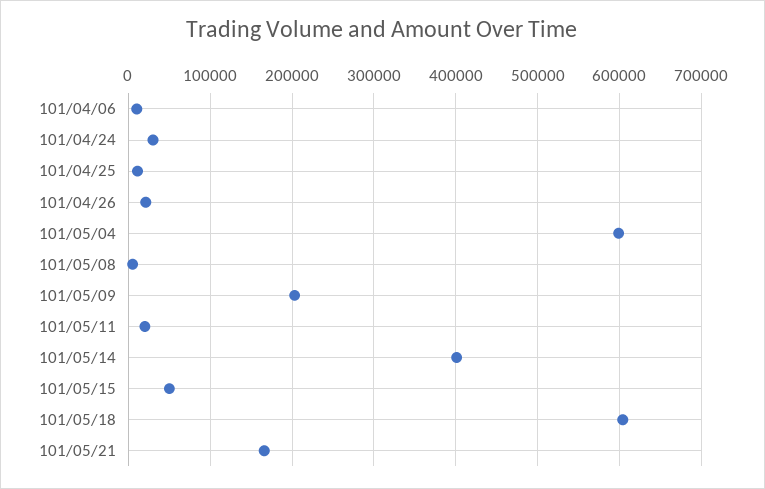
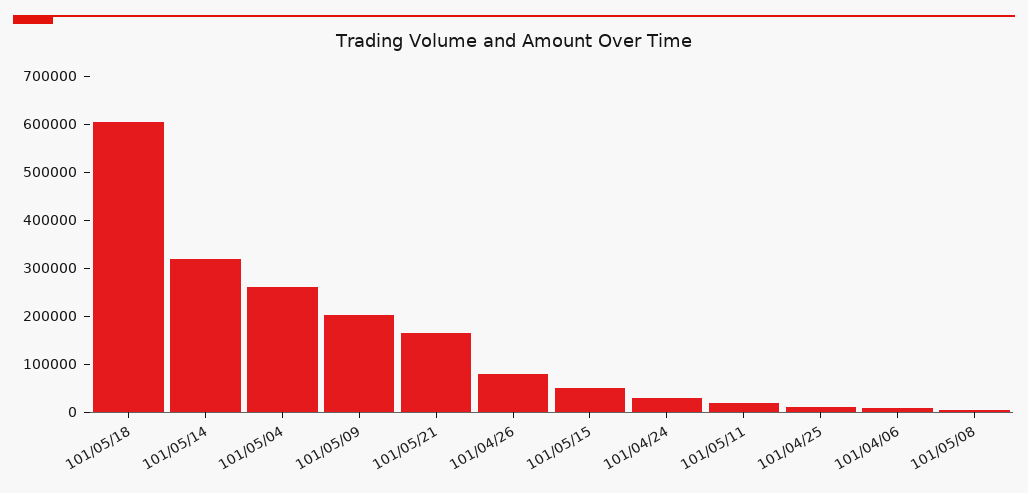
  {
    "101/04/06": 10000,
    "101/04/24": 30000,
    "101/04/25": 10000,
-   "101/04/26": 20000,
+   "101/04/26": 80000,
-   "101/05/04": 600000,
+   "101/05/04": 260000,
    "101/05/08": 10000,
    "101/05/09": 200000,
    "101/05/11": 20000,
-   "101/05/14": 400000,
+   "101/05/14": 320000,
    "101/05/15": 50000,
    "101/05/18": 600000,
    "101/05/21": 170000
  }

